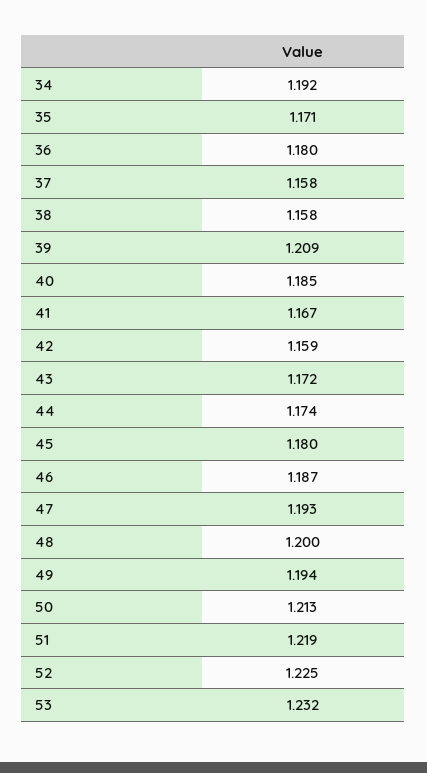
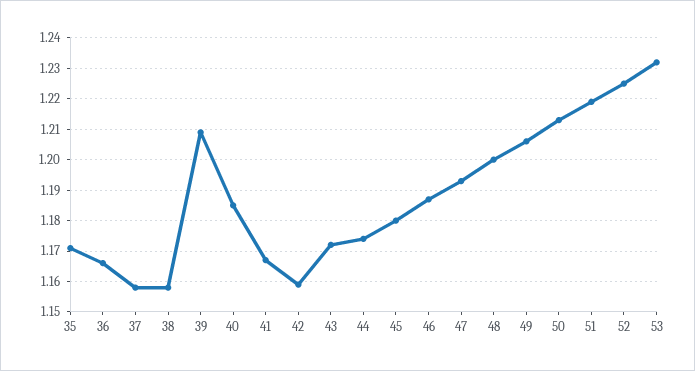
  {
-   "34": 1.192,
    "35": 1.171,
-   "36": 1.18,
+   "36": 1.165,
    "37": 1.158,
    "38": 1.158,
    "39": 1.209,
    "40": 1.185,
    "41": 1.167,
    "42": 1.159,
    "43": 1.172,
    "44": 1.174,
    "45": 1.18,
    "46": 1.187,
    "47": 1.193,
    "48": 1.2,
-   "49": 1.194,
+   "49": 1.205,
    "50": 1.213,
    "51": 1.219,
    "52": 1.225,
    "53": 1.232
  }

